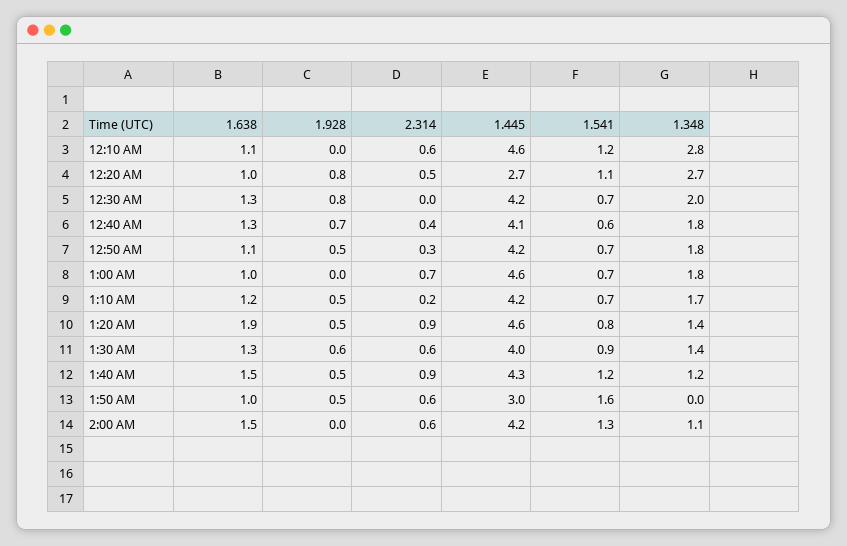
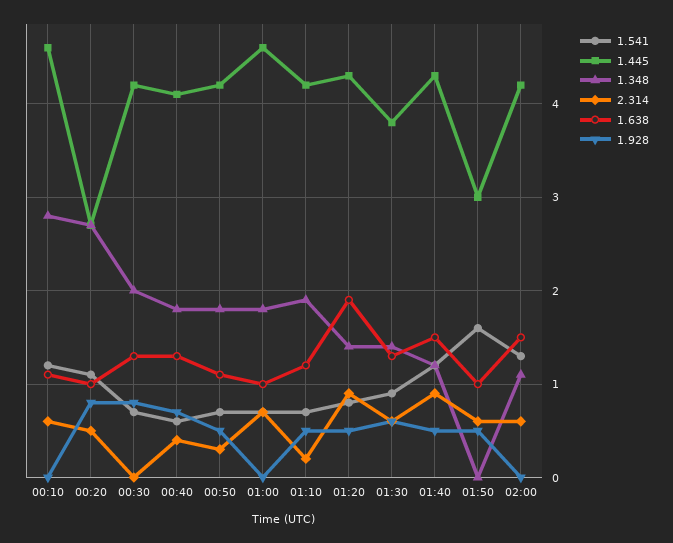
  {
    "1.638": {
      "12:10 AM": 1.1,
      "12:20 AM": 1,
      "12:30 AM": 1.3,
      "12:40 AM": 1.3,
      "12:50 AM": 1.1,
      "1:00 AM": 1,
      "1:10 AM": 1.2,
      "1:20 AM": 1.9,
      "1:30 AM": 1.3,
      "1:40 AM": 1.5,
      "1:50 AM": 1,
      "2:00 AM": 1.5
    },
    "1.928": {
      "12:10 AM": 0,
      "12:20 AM": 0.8,
      "12:30 AM": 0.8,
      "12:40 AM": 0.7,
      "12:50 AM": 0.5,
      "1:00 AM": 0,
      "1:10 AM": 0.5,
      "1:20 AM": 0.5,
      "1:30 AM": 0.6,
      "1:40 AM": 0.5,
      "1:50 AM": 0.5,
      "2:00 AM": 0
    },
    "2.314": {
      "12:10 AM": 0.6,
      "12:20 AM": 0.5,
      "12:30 AM": 0,
      "12:40 AM": 0.4,
      "12:50 AM": 0.3,
      "1:00 AM": 0.7,
      "1:10 AM": 0.2,
      "1:20 AM": 0.9,
      "1:30 AM": 0.6,
      "1:40 AM": 0.9,
      "1:50 AM": 0.6,
      "2:00 AM": 0.6
    },
    "1.445": {
      "12:10 AM": 4.6,
      "12:20 AM": 2.7,
      "12:30 AM": 4.2,
      "12:40 AM": 4.1,
      "12:50 AM": 4.2,
      "1:00 AM": 4.6,
      "1:10 AM": 4.2,
-     "1:20 AM": 4.6,
+     "1:20 AM": 4.3,
-     "1:30 AM": 4,
+     "1:30 AM": 3.8,
      "1:40 AM": 4.3,
      "1:50 AM": 3,
      "2:00 AM": 4.2
    },
    "1.541": {
      "12:10 AM": 1.2,
      "12:20 AM": 1.1,
      "12:30 AM": 0.7,
      "12:40 AM": 0.6,
      "12:50 AM": 0.7,
      "1:00 AM": 0.7,
      "1:10 AM": 0.7,
      "1:20 AM": 0.8,
      "1:30 AM": 0.9,
      "1:40 AM": 1.2,
      "1:50 AM": 1.6,
      "2:00 AM": 1.3
    },
    "1.348": {
      "12:10 AM": 2.8,
      "12:20 AM": 2.7,
      "12:30 AM": 2,
      "12:40 AM": 1.8,
      "12:50 AM": 1.8,
      "1:00 AM": 1.8,
-     "1:10 AM": 1.7,
+     "1:10 AM": 1.9,
      "1:20 AM": 1.4,
      "1:30 AM": 1.4,
      "1:40 AM": 1.2,
      "1:50 AM": 0,
      "2:00 AM": 1.1
    }
  }

